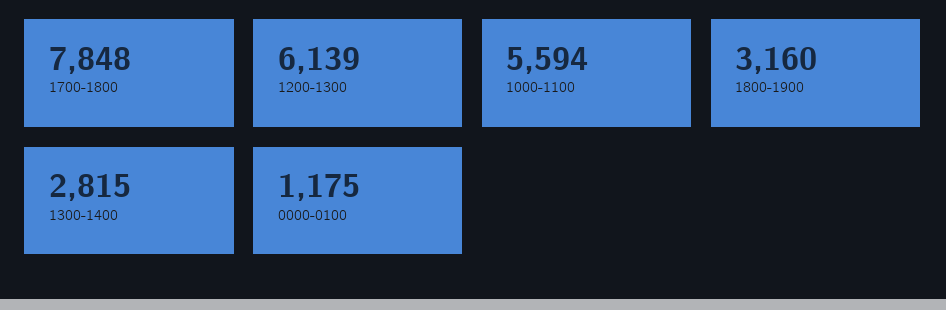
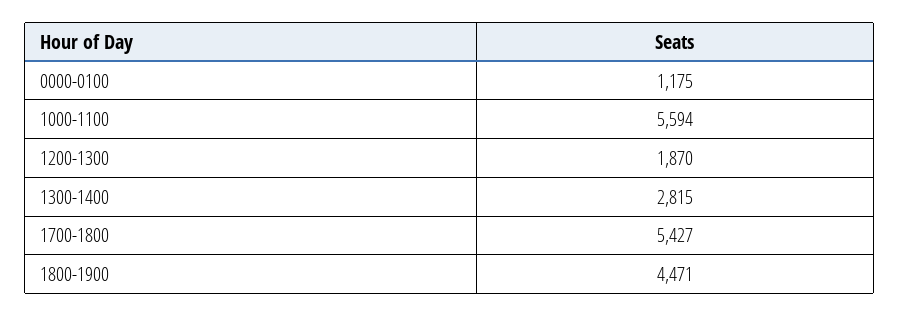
  {
-   "1700-1800": 7848,
+   "1700-1800": 5427,
-   "1200-1300": 6139,
+   "1200-1300": 1870,
    "1000-1100": 5594,
-   "1800-1900": 3160,
+   "1800-1900": 4471,
    "1300-1400": 2815,
    "0000-0100": 1175
  }

